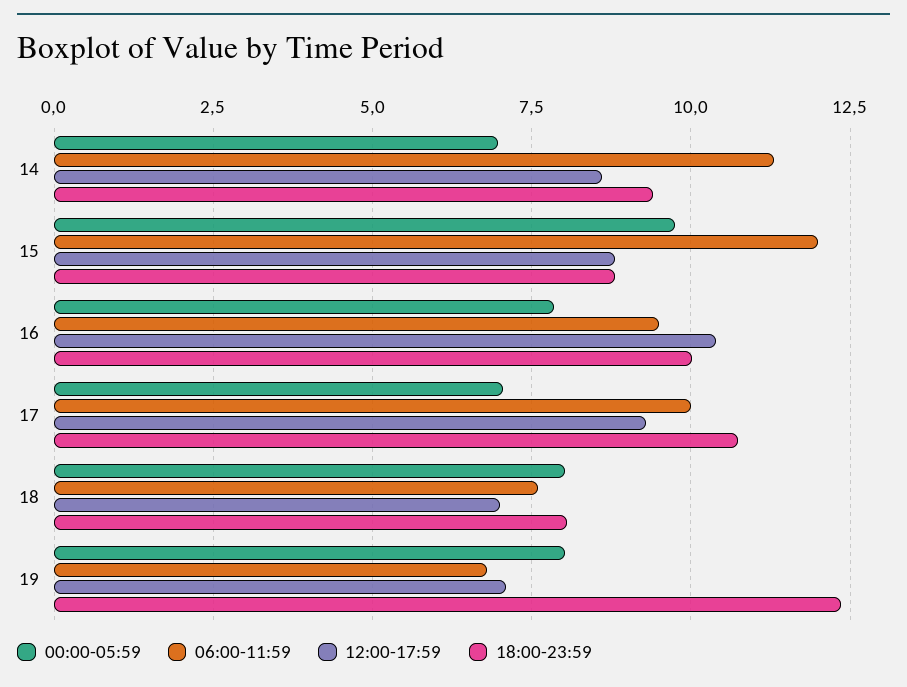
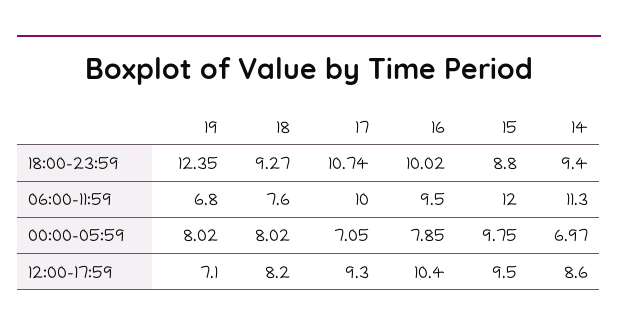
  {
    "00:00-05:59": {
      "14": 6.97,
      "15": 9.75,
      "16": 7.85,
      "17": 7.05,
      "18": 8.02,
      "19": 8.02
    },
    "06:00-11:59": {
      "14": 11.3,
      "15": 12,
      "16": 9.5,
      "17": 10,
      "18": 7.6,
      "19": 6.8
    },
    "12:00-17:59": {
      "14": 8.6,
-     "15": 8.75,
+     "15": 9.5,
      "16": 10.4,
      "17": 9.3,
-     "18": 7,
+     "18": 8.2,
      "19": 7.1
    },
    "18:00-23:59": {
      "14": 9.4,
      "15": 8.8,
      "16": 10.02,
      "17": 10.74,
-     "18": 8,
+     "18": 9.27,
      "19": 12.35
    }
  }

